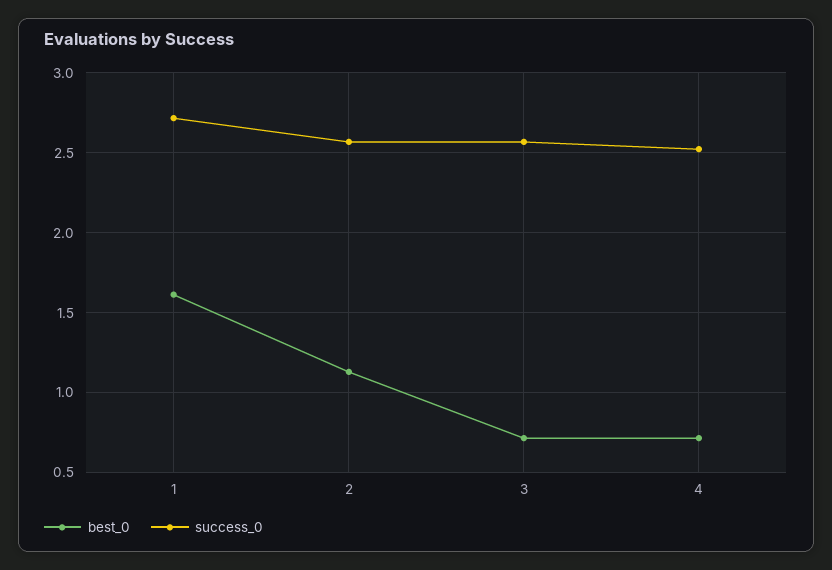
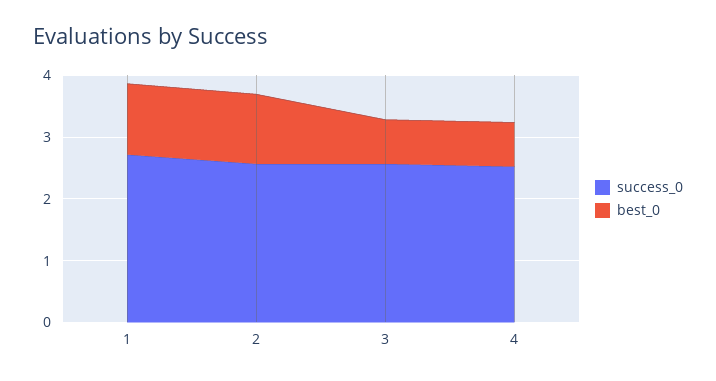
  {
    "best_0": {
-     "1": 1.6,
+     "1": 1.2,
      "2": 1.15,
      "3": 0.7,
      "4": 0.7
    },
    "success_0": {
      "1": 2.7,
      "2": 2.55,
      "3": 2.55,
      "4": 2.5
    }
  }

